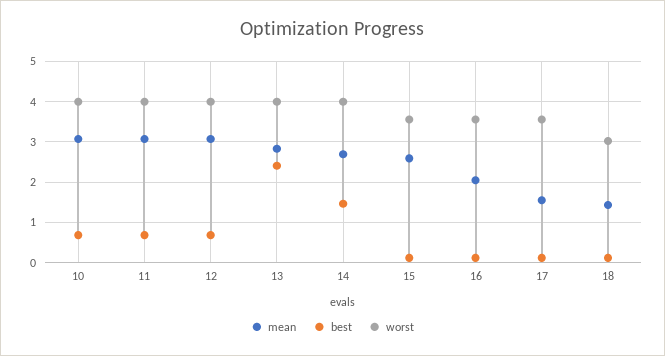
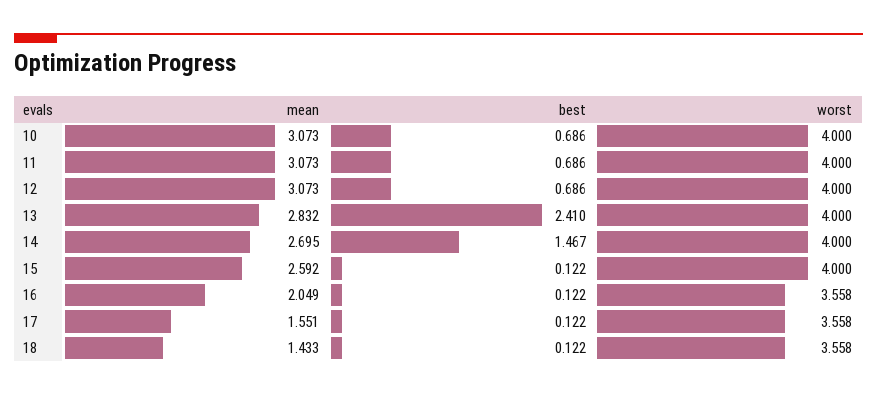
  {
    "mean": {
      "10": 3.073,
      "11": 3.073,
      "12": 3.073,
      "13": 2.832,
      "14": 2.695,
      "15": 2.592,
      "16": 2.049,
      "17": 1.551,
      "18": 1.433
    },
    "best": {
      "10": 0.686,
      "11": 0.686,
      "12": 0.686,
      "13": 2.41,
      "14": 1.467,
      "15": 0.122,
      "16": 0.122,
      "17": 0.122,
      "18": 0.122
    },
    "worst": {
      "10": 4,
      "11": 4,
      "12": 4,
      "13": 4,
      "14": 4,
-     "15": 3.6,
+     "15": 4,
      "16": 3.558,
      "17": 3.558,
-     "18": 3
+     "18": 3.558
    }
  }

